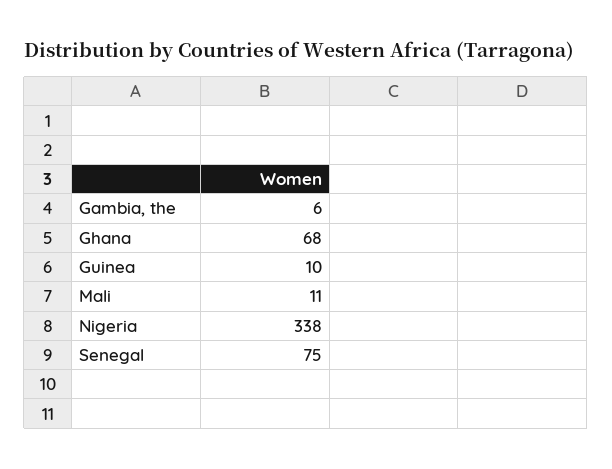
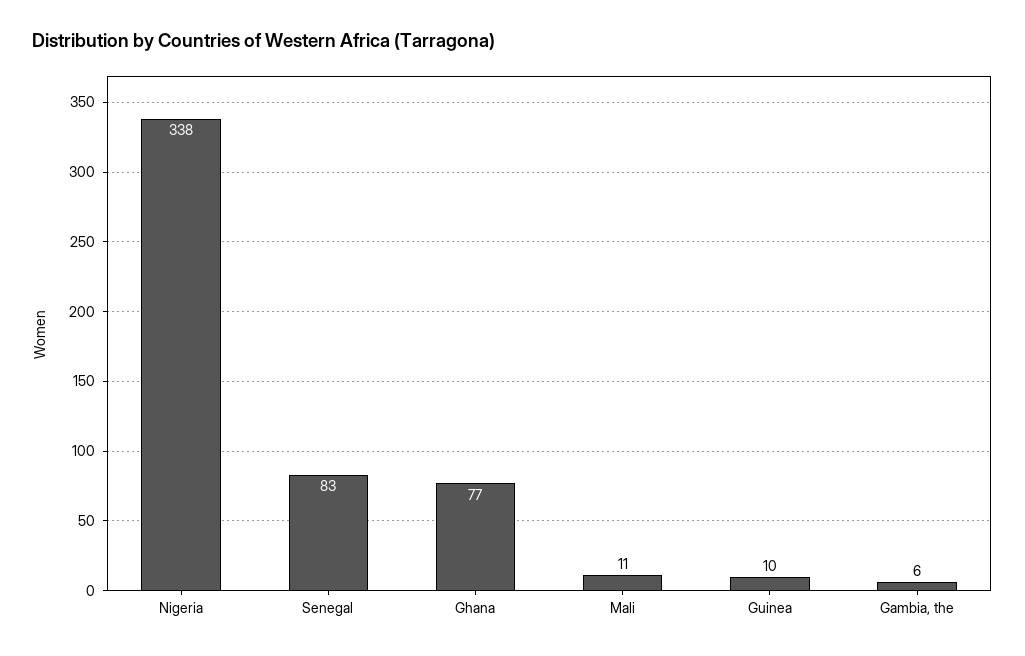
  {
    "Gambia, the": 6,
-   "Ghana": 68,
+   "Ghana": 77,
    "Guinea": 10,
    "Mali": 11,
    "Nigeria": 338,
-   "Senegal": 75
+   "Senegal": 83
  }

